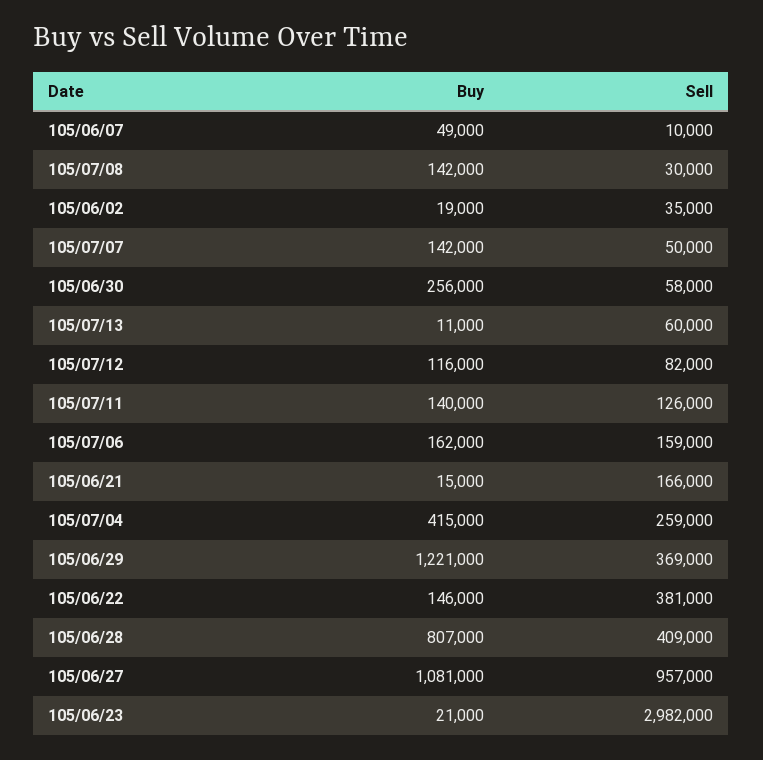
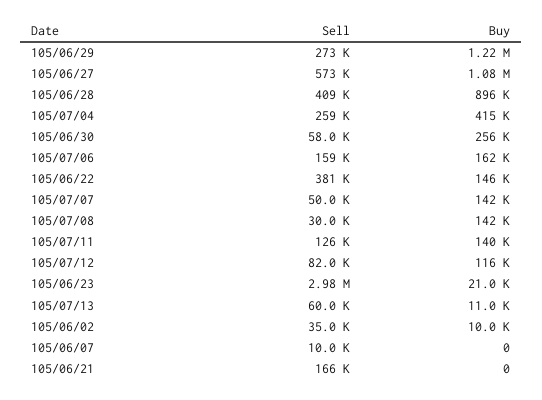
  {
    "Buy": {
-     "105/06/07": 49000,
+     "105/06/07": 0,
      "105/07/08": 142000,
-     "105/06/02": 19000,
+     "105/06/02": 10000,
      "105/07/07": 142000,
      "105/06/30": 256000,
      "105/07/13": 11000,
      "105/07/12": 116000,
      "105/07/11": 140000,
      "105/07/06": 162000,
-     "105/06/21": 15000,
+     "105/06/21": 0,
      "105/07/04": 415000,
      "105/06/29": 1221000,
      "105/06/22": 146000,
-     "105/06/28": 807000,
+     "105/06/28": 896000,
      "105/06/27": 1081000,
      "105/06/23": 21000
    },
    "Sell": {
      "105/06/07": 10000,
      "105/07/08": 30000,
      "105/06/02": 35000,
      "105/07/07": 50000,
      "105/06/30": 58000,
      "105/07/13": 60000,
      "105/07/12": 82000,
      "105/07/11": 126000,
      "105/07/06": 159000,
      "105/06/21": 166000,
      "105/07/04": 259000,
-     "105/06/29": 369000,
+     "105/06/29": 273000,
      "105/06/22": 381000,
      "105/06/28": 409000,
-     "105/06/27": 957000,
+     "105/06/27": 573000,
      "105/06/23": 2982000
    }
  }

